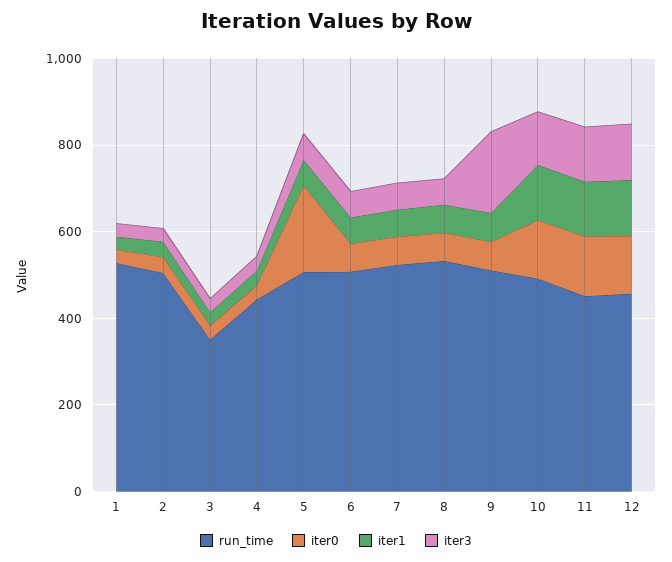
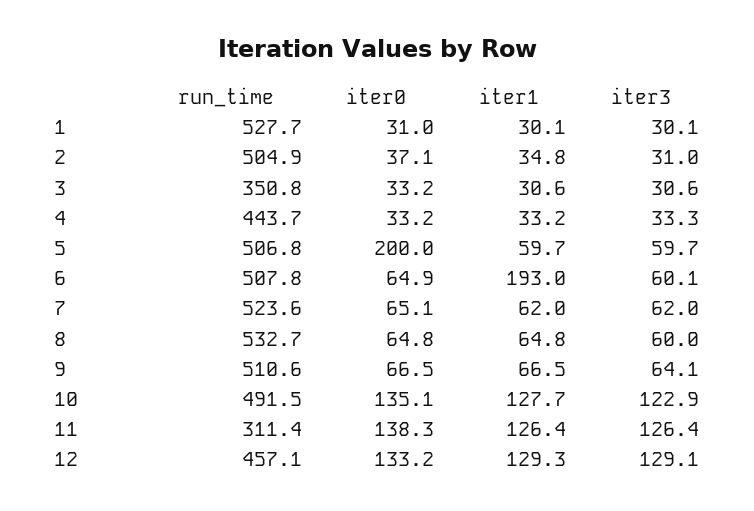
  {
    "run_time": {
      "1": 527.7,
      "2": 504.9,
      "3": 350.8,
      "4": 443.7,
      "5": 506.8,
      "6": 507.8,
      "7": 523.6,
      "8": 532.7,
      "9": 510.6,
      "10": 491.5,
-     "11": 450,
+     "11": 311.4,
      "12": 457.1
    },
    "iter0": {
      "1": 31,
      "2": 37.1,
      "3": 33.2,
      "4": 33.2,
      "5": 200,
      "6": 64.9,
      "7": 65.1,
      "8": 64.8,
      "9": 66.5,
      "10": 135.1,
      "11": 138.3,
      "12": 133.2
    },
    "iter1": {
      "1": 30.1,
      "2": 34.8,
      "3": 30.6,
      "4": 33.2,
      "5": 59.7,
-     "6": 50,
+     "6": 193,
      "7": 62,
      "8": 64.8,
      "9": 66.5,
      "10": 127.7,
      "11": 126.4,
      "12": 129.3
    },
    "iter3": {
      "1": 30.1,
      "2": 31,
      "3": 30.6,
      "4": 33.3,
      "5": 59.7,
      "6": 60.1,
      "7": 62,
      "8": 60,
-     "9": 200,
+     "9": 64.1,
      "10": 122.9,
      "11": 126.4,
      "12": 129.1
    }
  }

